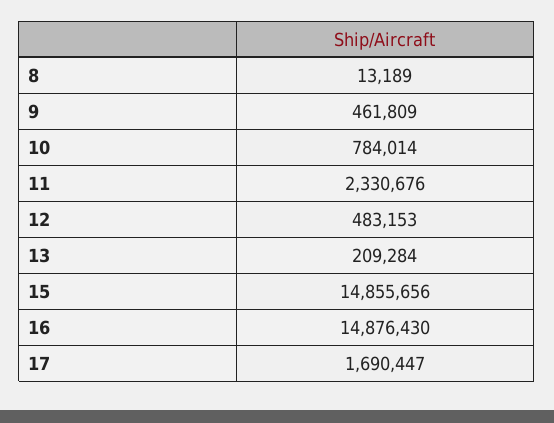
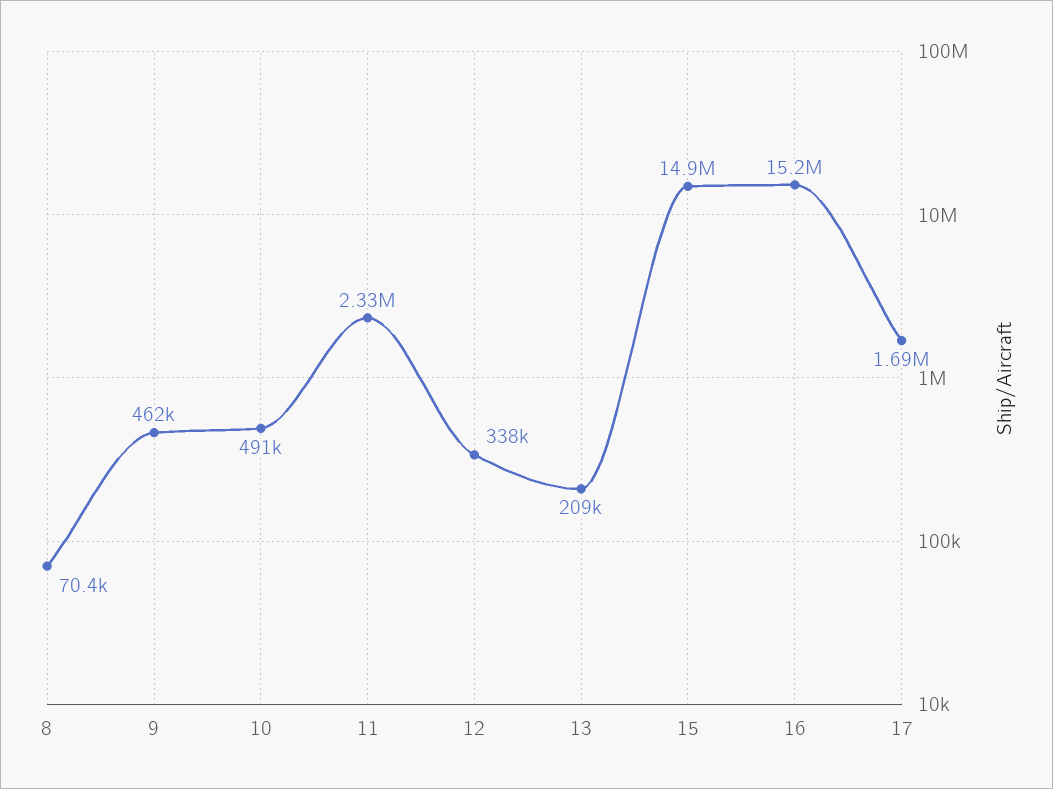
  {
-   "8": 13189,
+   "8": 70400,
    "9": 461809,
-   "10": 784014,
+   "10": 491000,
    "11": 2330676,
-   "12": 483153,
+   "12": 338000,
    "13": 209284,
    "15": 14855656,
-   "16": 14876430,
+   "16": 15200000,
    "17": 1690447
  }

